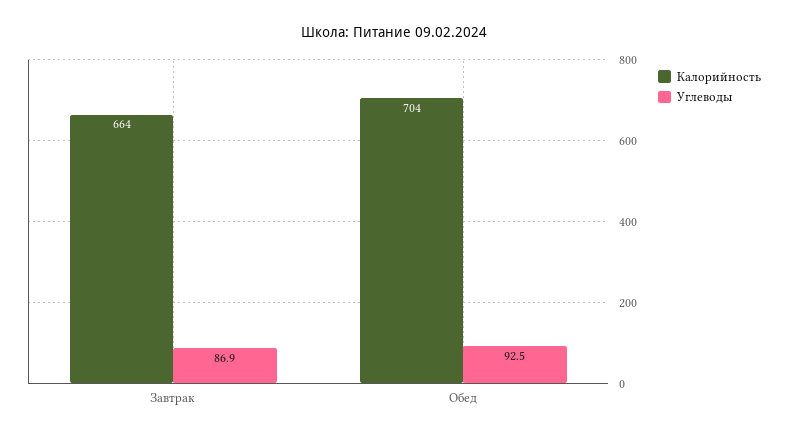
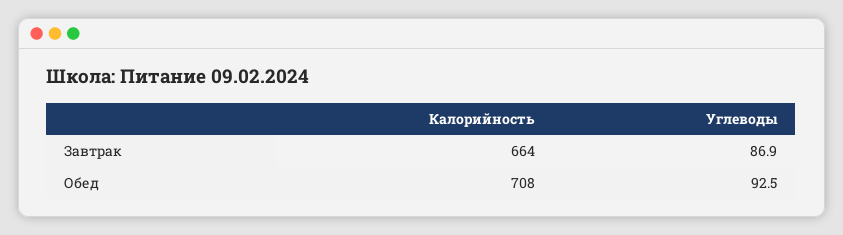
  {
    "Калорийность": {
      "Завтрак": 664,
-     "Обед": 704
+     "Обед": 708
    },
    "Углеводы": {
      "Завтрак": 86.9,
      "Обед": 92.5
    }
  }

